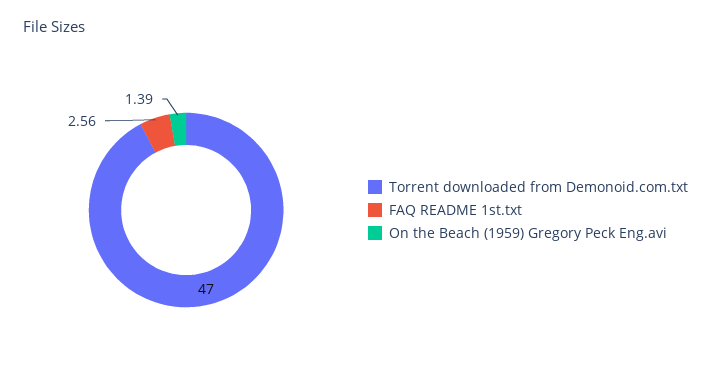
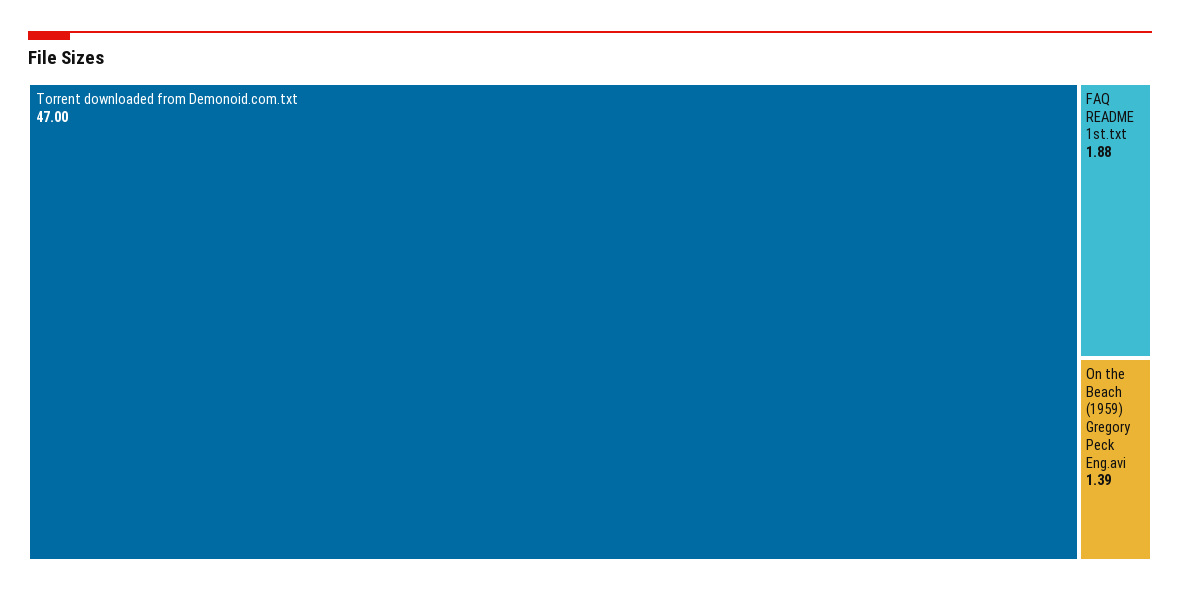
  {
    "Torrent downloaded from Demonoid.com.txt": 47,
-   "FAQ README 1st.txt": 2.56,
+   "FAQ README 1st.txt": 1.88,
    "On the Beach (1959) Gregory Peck Eng.avi": 1.39
  }

